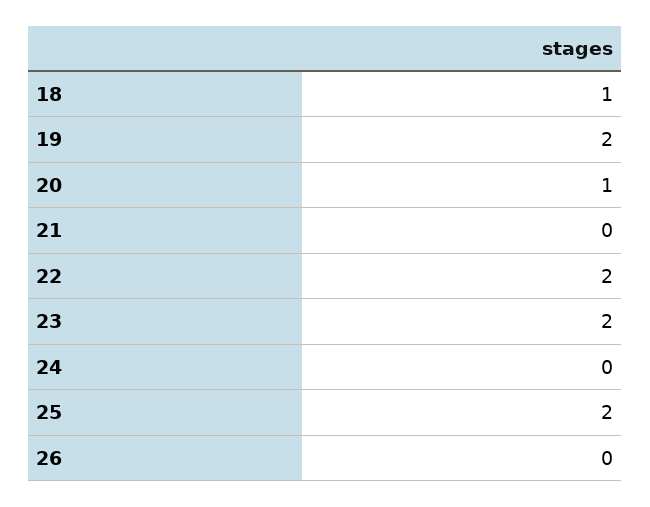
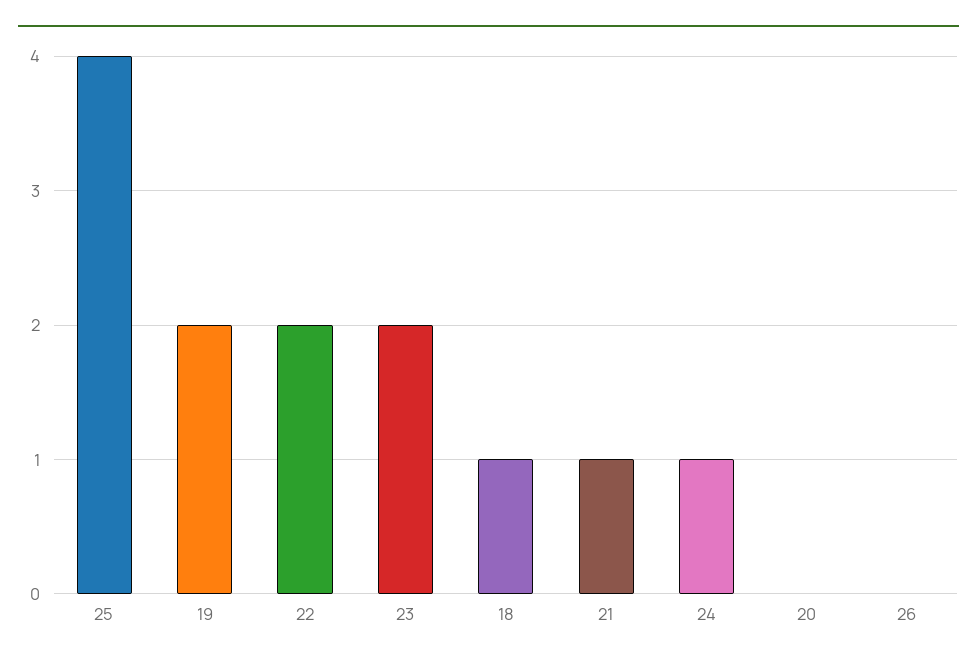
  {
    "18": 1,
    "19": 2,
-   "20": 1,
+   "20": 0,
-   "21": 0,
+   "21": 1,
    "22": 2,
    "23": 2,
-   "24": 0,
+   "24": 1,
-   "25": 2,
+   "25": 4,
    "26": 0
  }

